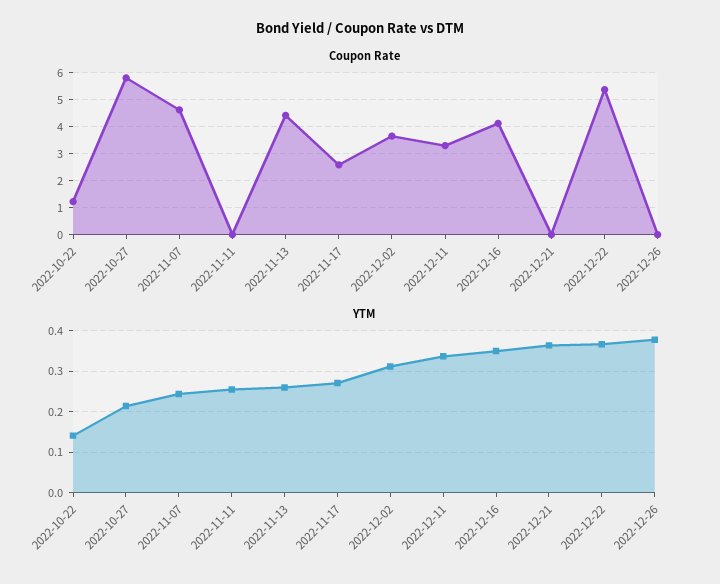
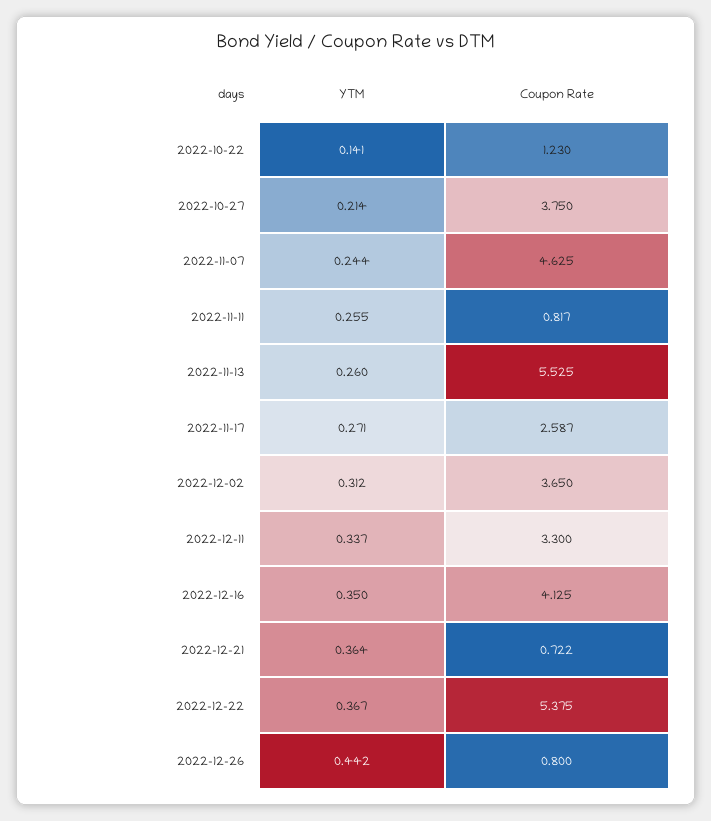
  {
    "Coupon Rate": {
      "2022-10-22": 1.23,
-     "2022-10-27": 5.75,
+     "2022-10-27": 3.75,
      "2022-11-07": 4.625,
-     "2022-11-11": 0,
+     "2022-11-11": 0.817,
-     "2022-11-13": 4.5,
+     "2022-11-13": 5.525,
      "2022-11-17": 2.587,
      "2022-12-02": 3.65,
      "2022-12-11": 3.3,
      "2022-12-16": 4.125,
-     "2022-12-21": 0,
+     "2022-12-21": 0.722,
      "2022-12-22": 5.375,
-     "2022-12-26": 0
+     "2022-12-26": 0.8
    },
    "YTM": {
      "2022-10-22": 0.141,
      "2022-10-27": 0.214,
      "2022-11-07": 0.244,
      "2022-11-11": 0.255,
      "2022-11-13": 0.26,
      "2022-11-17": 0.271,
      "2022-12-02": 0.312,
      "2022-12-11": 0.337,
      "2022-12-16": 0.35,
      "2022-12-21": 0.364,
      "2022-12-22": 0.367,
-     "2022-12-26": 0.38
+     "2022-12-26": 0.442
    }
  }

